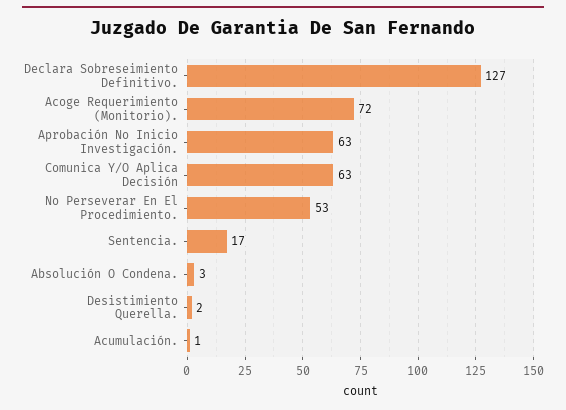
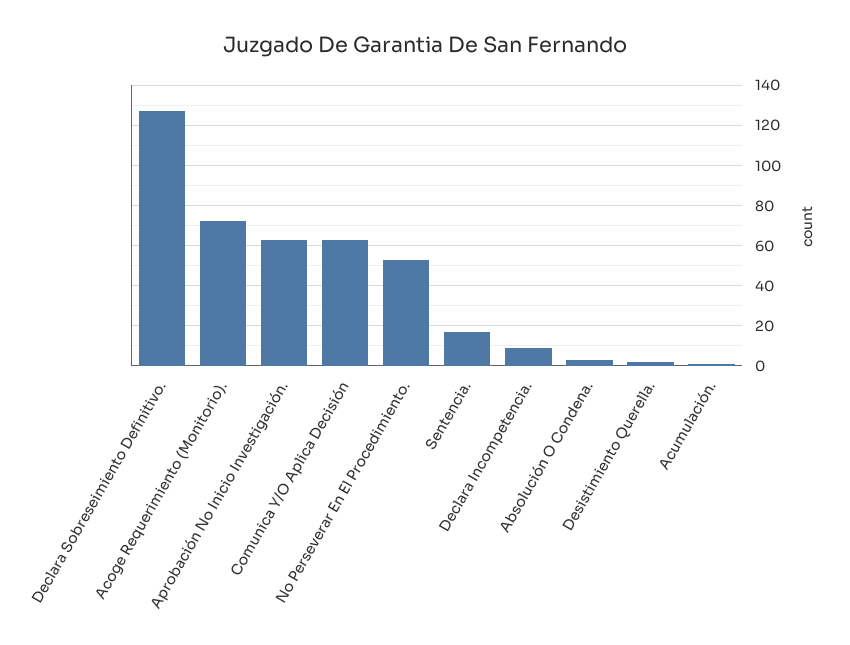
  {
    "Declara Sobreseimiento Definitivo.": 127,
    "Acoge Requerimiento (Monitorio).": 72,
    "Aprobación No Inicio Investigación.": 63,
    "Comunica Y/O Aplica Decisión": 63,
    "No Perseverar En El Procedimiento.": 53,
    "Sentencia.": 17,
    "Absolución O Condena.": 3,
    "Desistimiento Querella.": 2,
-   "Acumulación.": 1
+   "Acumulación.": 1,
+   "Declara Incompetencia.": 10
  }

